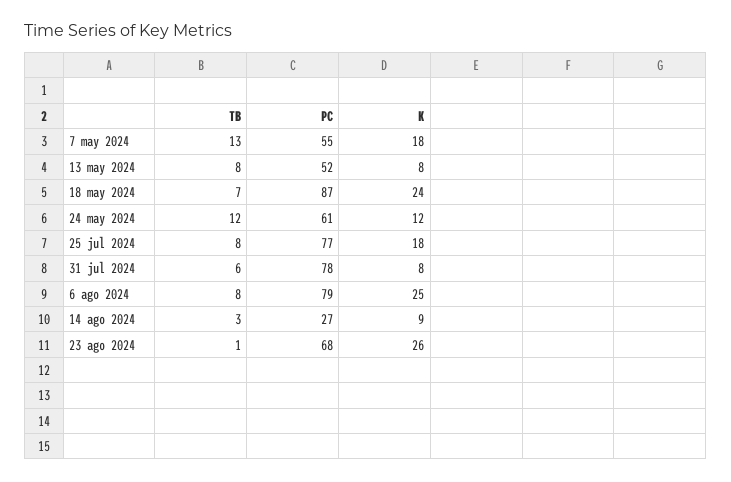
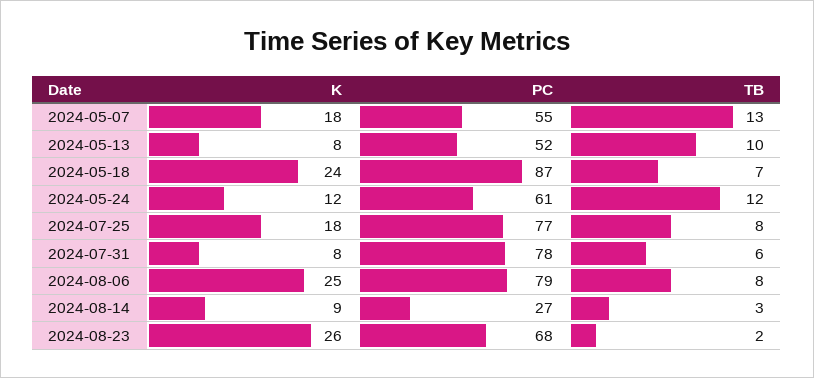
  {
    "TB": {
      "7 may 2024": 13,
-     "13 may 2024": 8,
+     "13 may 2024": 10,
      "18 may 2024": 7,
      "24 may 2024": 12,
      "25 jul 2024": 8,
      "31 jul 2024": 6,
      "6 ago 2024": 8,
      "14 ago 2024": 3,
-     "23 ago 2024": 1
+     "23 ago 2024": 2
    },
    "PC": {
      "7 may 2024": 55,
      "13 may 2024": 52,
      "18 may 2024": 87,
      "24 may 2024": 61,
      "25 jul 2024": 77,
      "31 jul 2024": 78,
      "6 ago 2024": 79,
      "14 ago 2024": 27,
      "23 ago 2024": 68
    },
    "K": {
      "7 may 2024": 18,
      "13 may 2024": 8,
      "18 may 2024": 24,
      "24 may 2024": 12,
      "25 jul 2024": 18,
      "31 jul 2024": 8,
      "6 ago 2024": 25,
      "14 ago 2024": 9,
      "23 ago 2024": 26
    }
  }

